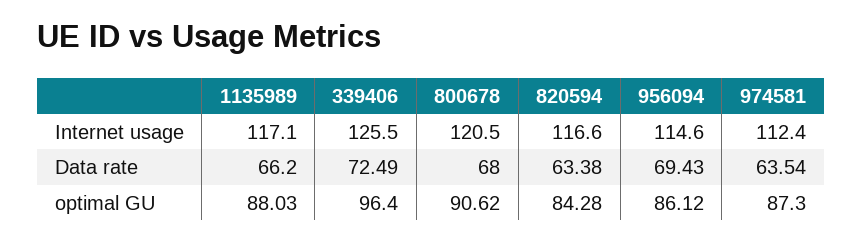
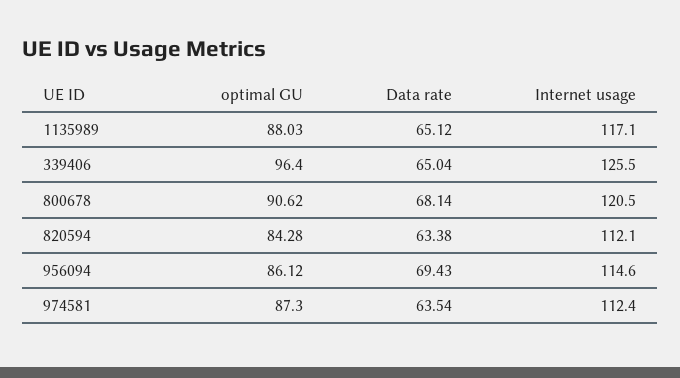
  {
    "1135989": {
      "Internet usage": 117.1,
-     "Data rate": 66.2,
+     "Data rate": 65.12,
      "optimal GU": 88.03
    },
    "339406": {
      "Internet usage": 125.5,
-     "Data rate": 72.49,
+     "Data rate": 65.04,
      "optimal GU": 96.4
    },
    "800678": {
      "Internet usage": 120.5,
-     "Data rate": 68,
+     "Data rate": 68.14,
      "optimal GU": 90.62
    },
    "820594": {
-     "Internet usage": 116.6,
+     "Internet usage": 112.1,
      "Data rate": 63.38,
      "optimal GU": 84.28
    },
    "956094": {
      "Internet usage": 114.6,
      "Data rate": 69.43,
      "optimal GU": 86.12
    },
    "974581": {
      "Internet usage": 112.4,
      "Data rate": 63.54,
      "optimal GU": 87.3
    }
  }

